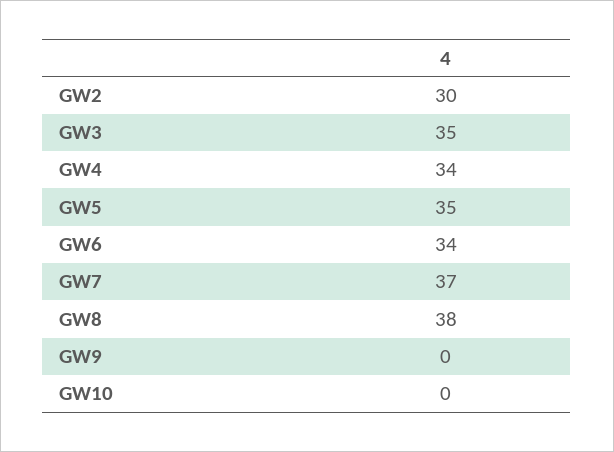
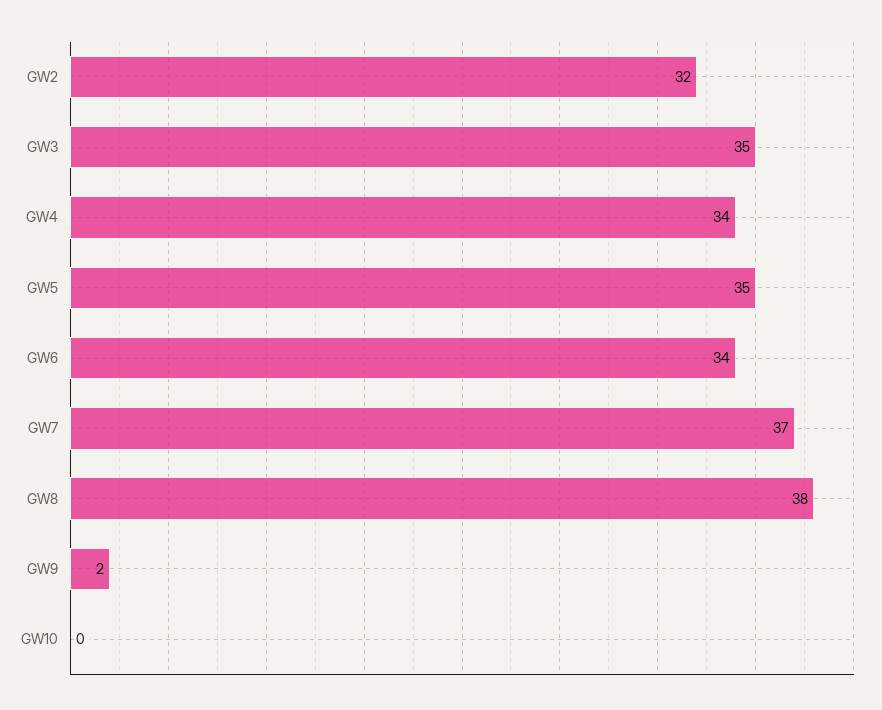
  {
-   "GW2": 30,
+   "GW2": 32,
    "GW3": 35,
    "GW4": 34,
    "GW5": 35,
    "GW6": 34,
    "GW7": 37,
    "GW8": 38,
-   "GW9": 0,
+   "GW9": 2,
    "GW10": 0
  }

